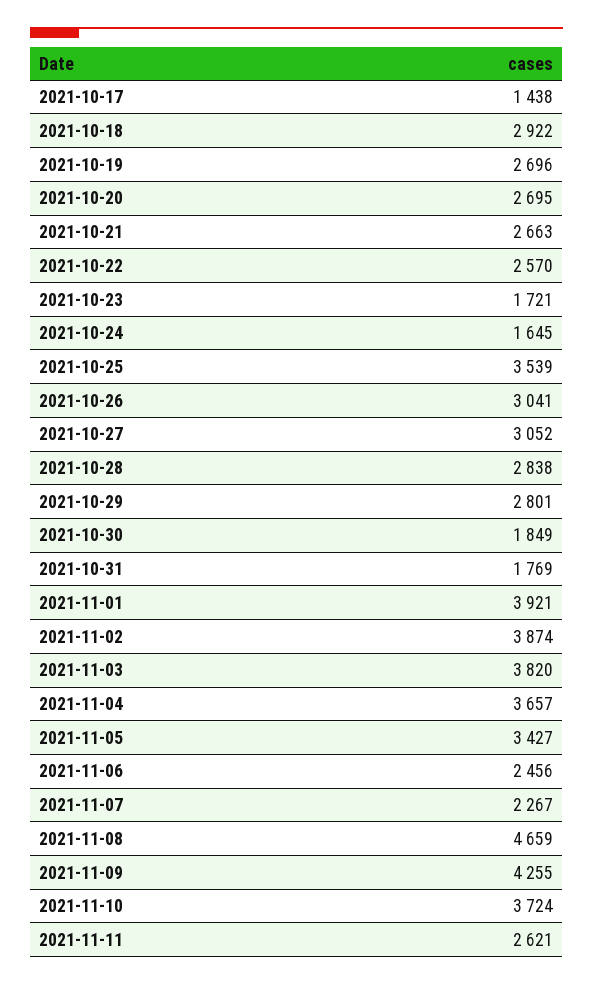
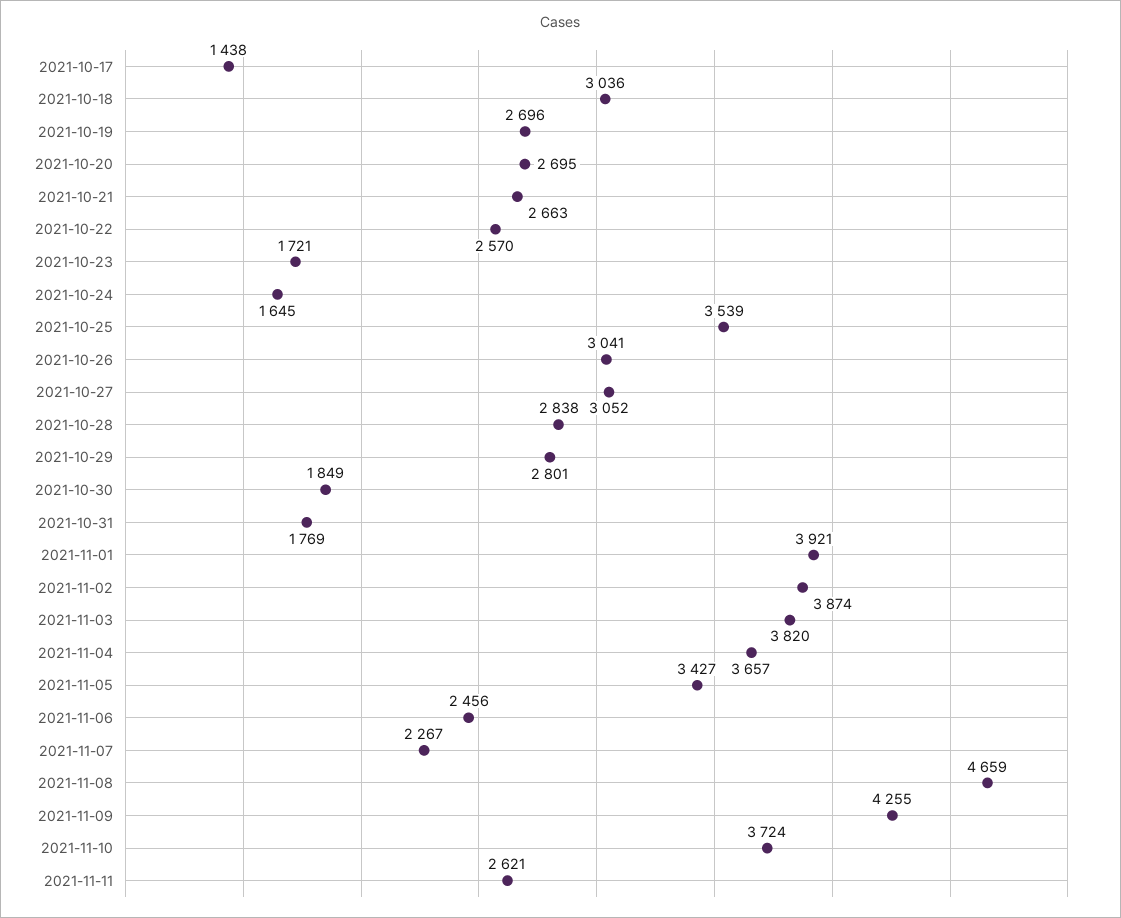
  {
    "2021-10-17": 1438,
-   "2021-10-18": 2922,
+   "2021-10-18": 3036,
    "2021-10-19": 2696,
    "2021-10-20": 2695,
    "2021-10-21": 2663,
    "2021-10-22": 2570,
    "2021-10-23": 1721,
    "2021-10-24": 1645,
    "2021-10-25": 3539,
    "2021-10-26": 3041,
    "2021-10-27": 3052,
    "2021-10-28": 2838,
    "2021-10-29": 2801,
    "2021-10-30": 1849,
    "2021-10-31": 1769,
    "2021-11-01": 3921,
    "2021-11-02": 3874,
    "2021-11-03": 3820,
    "2021-11-04": 3657,
    "2021-11-05": 3427,
    "2021-11-06": 2456,
    "2021-11-07": 2267,
    "2021-11-08": 4659,
    "2021-11-09": 4255,
    "2021-11-10": 3724,
    "2021-11-11": 2621
  }

